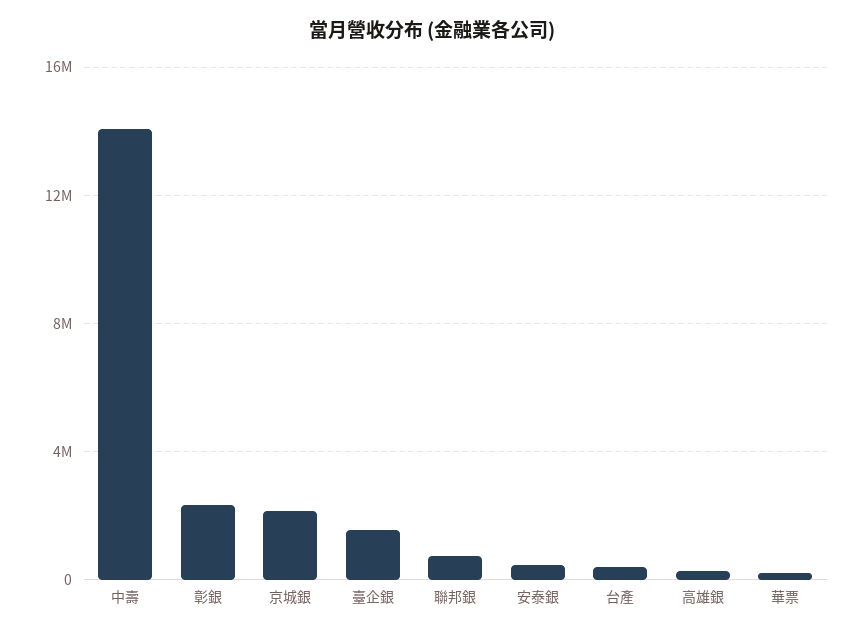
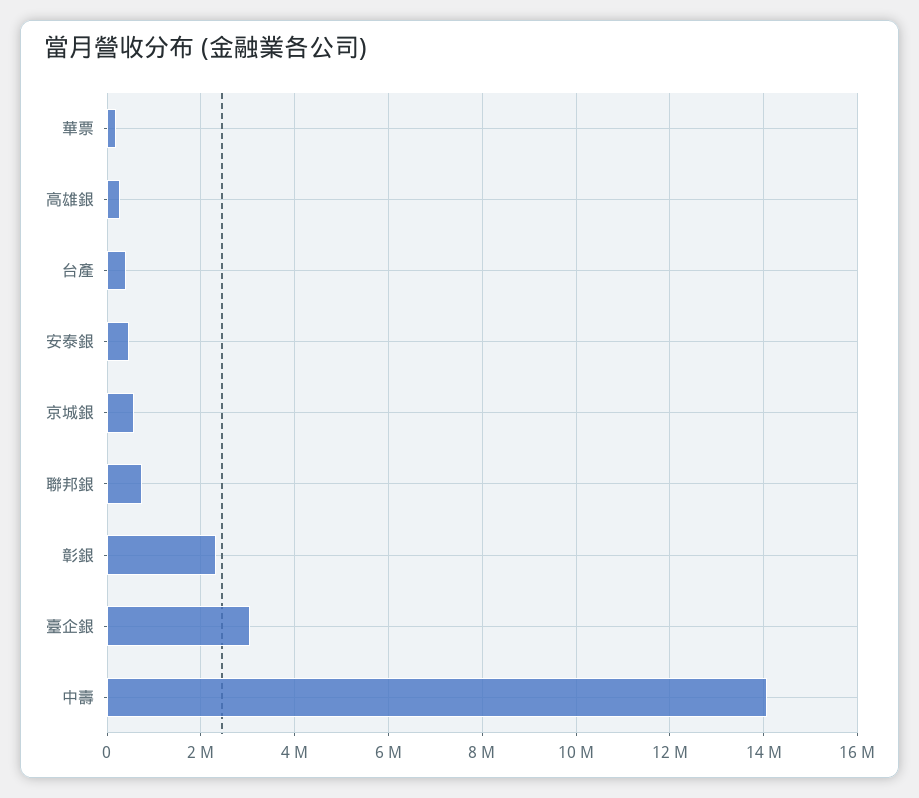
  {
    "中壽": 14000000,
    "彰銀": 2400000,
-   "京城銀": 2000000,
+   "京城銀": 600000,
-   "臺企銀": 1500000,
+   "臺企銀": 3000000,
    "聯邦銀": 800000,
    "安泰銀": 400000,
    "台產": 400000,
    "高雄銀": 200000,
    "華票": 200000
  }

